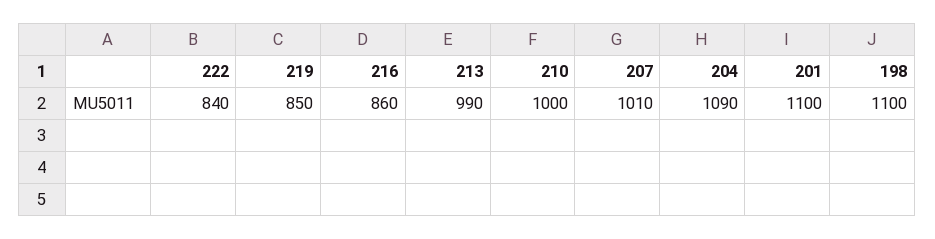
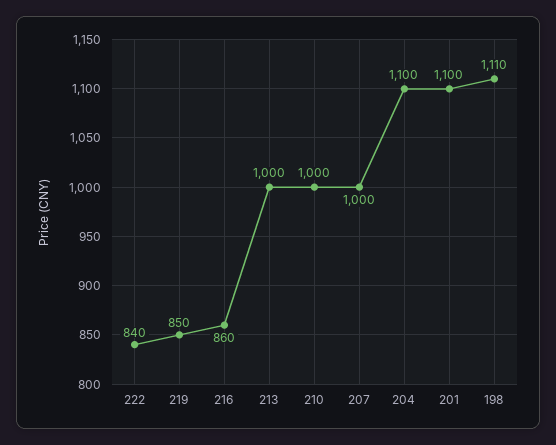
  {
    "222": 840,
    "219": 850,
    "216": 860,
-   "213": 990,
+   "213": 1000,
    "210": 1000,
-   "207": 1010,
+   "207": 1000,
-   "204": 1090,
+   "204": 1100,
    "201": 1100,
-   "198": 1100
+   "198": 1110
  }

